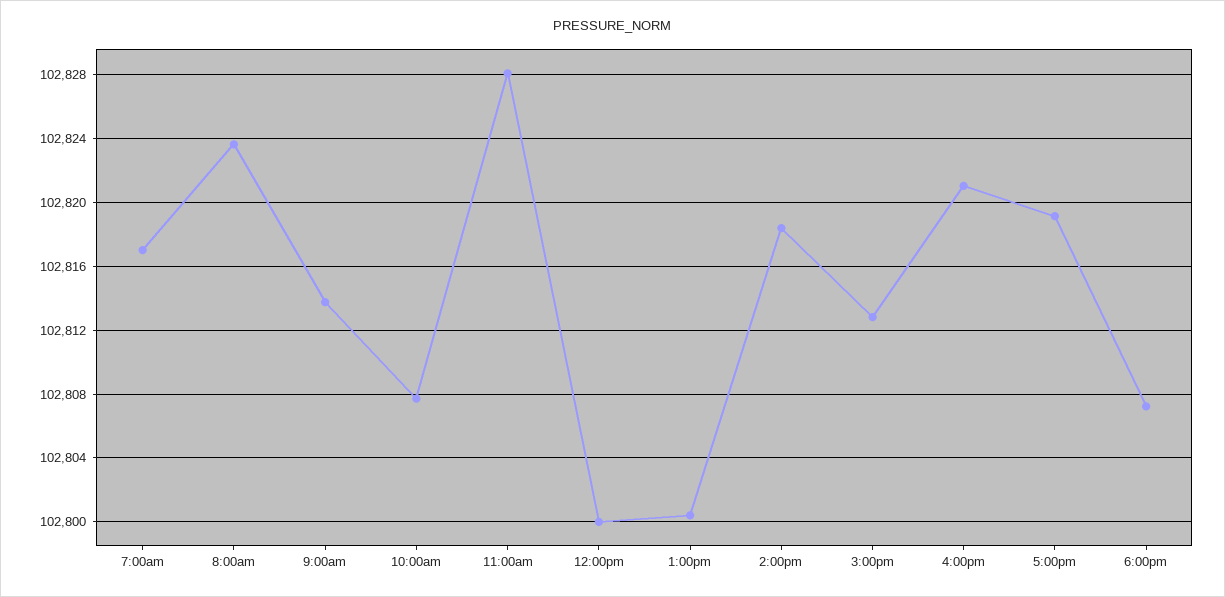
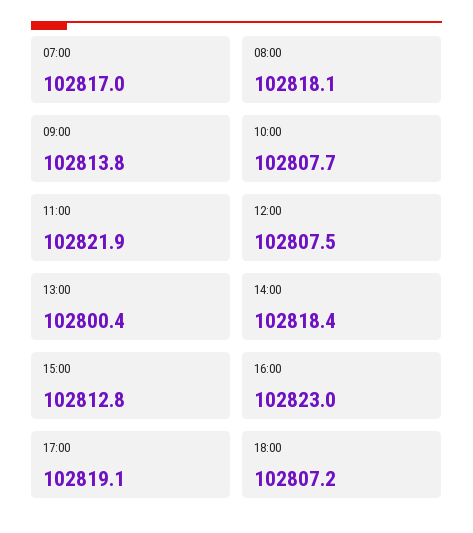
  {
    "7:00am": 102817,
-   "8:00am": 102823.5,
+   "8:00am": 102818.1,
    "9:00am": 102813.8,
    "10:00am": 102807.7,
-   "11:00am": 102828,
+   "11:00am": 102821.9,
-   "12:00pm": 102800,
+   "12:00pm": 102807.5,
    "1:00pm": 102800.4,
    "2:00pm": 102818.4,
    "3:00pm": 102812.8,
-   "4:00pm": 102821,
+   "4:00pm": 102823,
    "5:00pm": 102819.1,
    "6:00pm": 102807.2
  }

